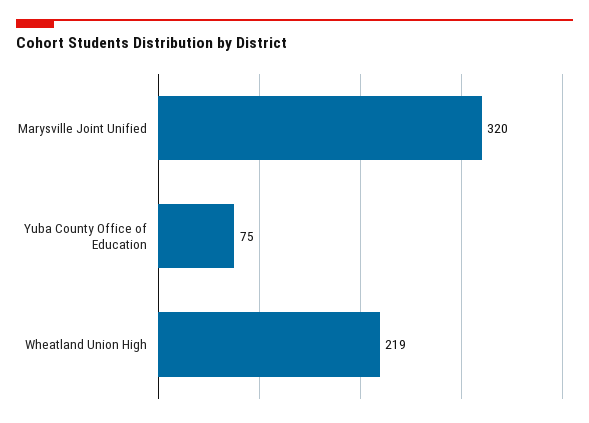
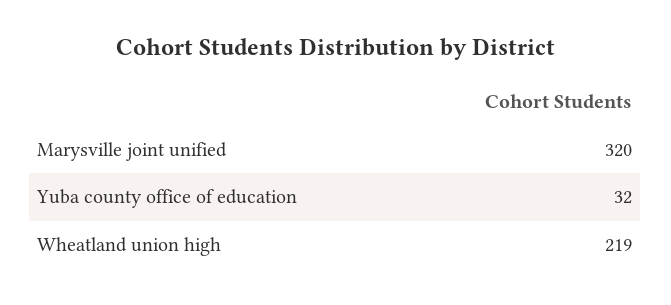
  {
    "Marysville Joint Unified": 320,
-   "Yuba County Office of Education": 75,
+   "Yuba County Office of Education": 32,
    "Wheatland Union High": 219
  }

